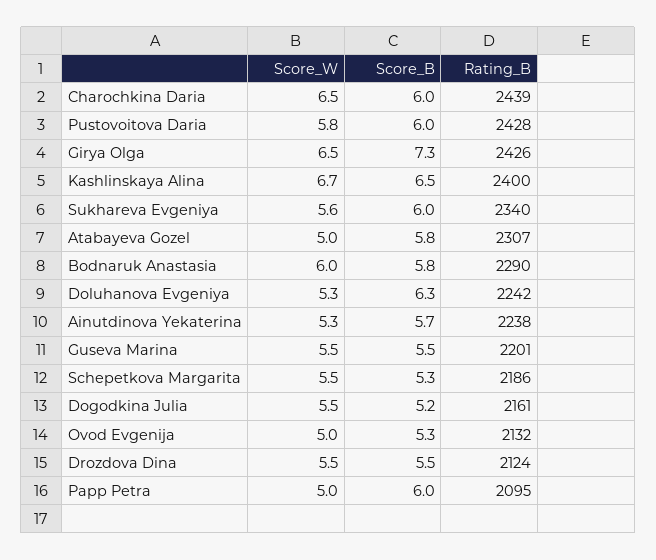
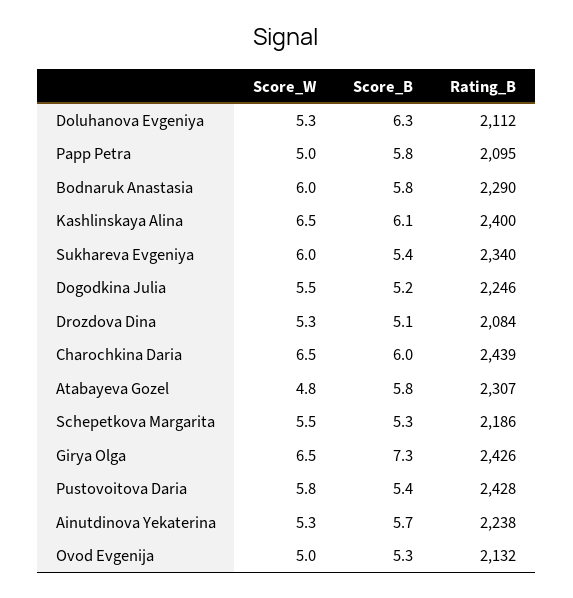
  {
    "Score_W": {
      "Charochkina Daria": 6.5,
      "Pustovoitova Daria": 5.8,
      "Girya Olga": 6.5,
-     "Kashlinskaya Alina": 6.7,
+     "Kashlinskaya Alina": 6.5,
-     "Sukhareva Evgeniya": 5.6,
+     "Sukhareva Evgeniya": 6,
-     "Atabayeva Gozel": 5,
+     "Atabayeva Gozel": 4.8,
      "Bodnaruk Anastasia": 6,
      "Doluhanova Evgeniya": 5.3,
      "Ainutdinova Yekaterina": 5.3,
-     "Guseva Marina": 5.5,
      "Schepetkova Margarita": 5.5,
      "Dogodkina Julia": 5.5,
      "Ovod Evgenija": 5,
-     "Drozdova Dina": 5.5,
+     "Drozdova Dina": 5.3,
      "Papp Petra": 5
    },
    "Score_B": {
      "Charochkina Daria": 6,
-     "Pustovoitova Daria": 6,
+     "Pustovoitova Daria": 5.4,
      "Girya Olga": 7.3,
-     "Kashlinskaya Alina": 6.5,
+     "Kashlinskaya Alina": 6.1,
-     "Sukhareva Evgeniya": 6,
+     "Sukhareva Evgeniya": 5.4,
      "Atabayeva Gozel": 5.8,
      "Bodnaruk Anastasia": 5.8,
      "Doluhanova Evgeniya": 6.3,
      "Ainutdinova Yekaterina": 5.7,
-     "Guseva Marina": 5.5,
      "Schepetkova Margarita": 5.3,
      "Dogodkina Julia": 5.2,
      "Ovod Evgenija": 5.3,
-     "Drozdova Dina": 5.5,
+     "Drozdova Dina": 5.1,
-     "Papp Petra": 6
+     "Papp Petra": 5.8
    },
    "Rating_B": {
      "Charochkina Daria": 2439,
      "Pustovoitova Daria": 2428,
      "Girya Olga": 2426,
      "Kashlinskaya Alina": 2400,
      "Sukhareva Evgeniya": 2340,
      "Atabayeva Gozel": 2307,
      "Bodnaruk Anastasia": 2290,
-     "Doluhanova Evgeniya": 2242,
+     "Doluhanova Evgeniya": 2112,
      "Ainutdinova Yekaterina": 2238,
-     "Guseva Marina": 2201,
      "Schepetkova Margarita": 2186,
-     "Dogodkina Julia": 2161,
+     "Dogodkina Julia": 2246,
      "Ovod Evgenija": 2132,
-     "Drozdova Dina": 2124,
+     "Drozdova Dina": 2084,
      "Papp Petra": 2095
    }
  }

